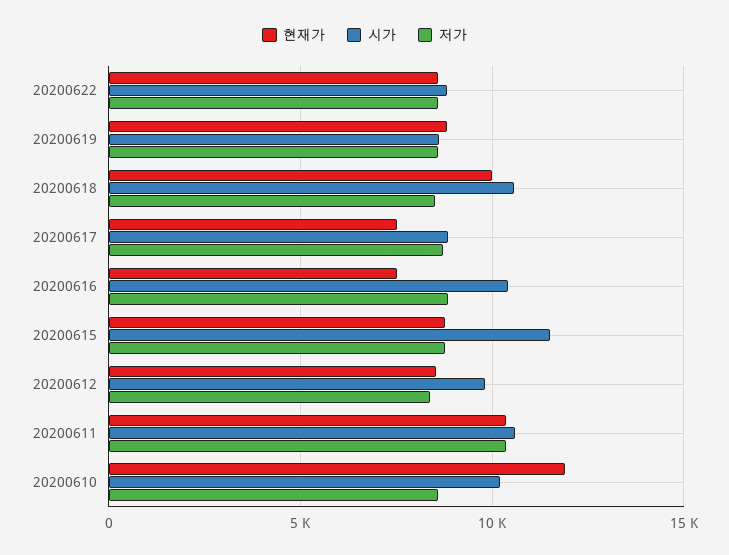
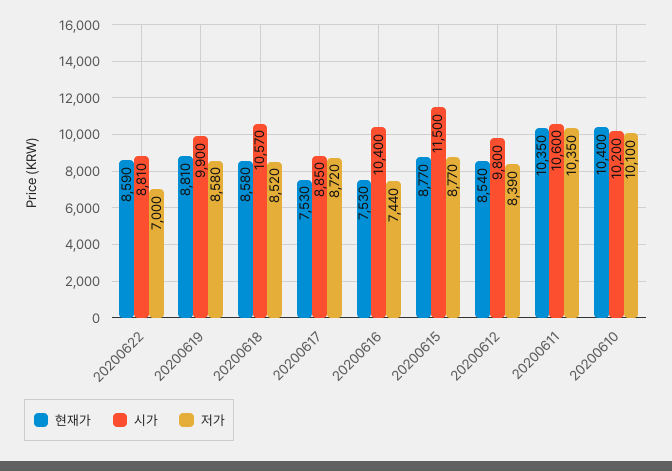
  {
    "현재가": {
      "20200622": 8590,
      "20200619": 8810,
-     "20200618": 10000,
+     "20200618": 8580,
      "20200617": 7530,
      "20200616": 7530,
      "20200615": 8770,
      "20200612": 8540,
      "20200611": 10350,
-     "20200610": 12000
+     "20200610": 10400
    },
    "시가": {
      "20200622": 8810,
-     "20200619": 8500,
+     "20200619": 9900,
      "20200618": 10570,
      "20200617": 8850,
      "20200616": 10400,
      "20200615": 11500,
      "20200612": 9800,
      "20200611": 10600,
      "20200610": 10200
    },
    "저가": {
-     "20200622": 8500,
+     "20200622": 7000,
      "20200619": 8580,
      "20200618": 8520,
      "20200617": 8720,
-     "20200616": 9000,
+     "20200616": 7440,
      "20200615": 8770,
      "20200612": 8390,
      "20200611": 10350,
-     "20200610": 8500
+     "20200610": 10100
    }
  }

